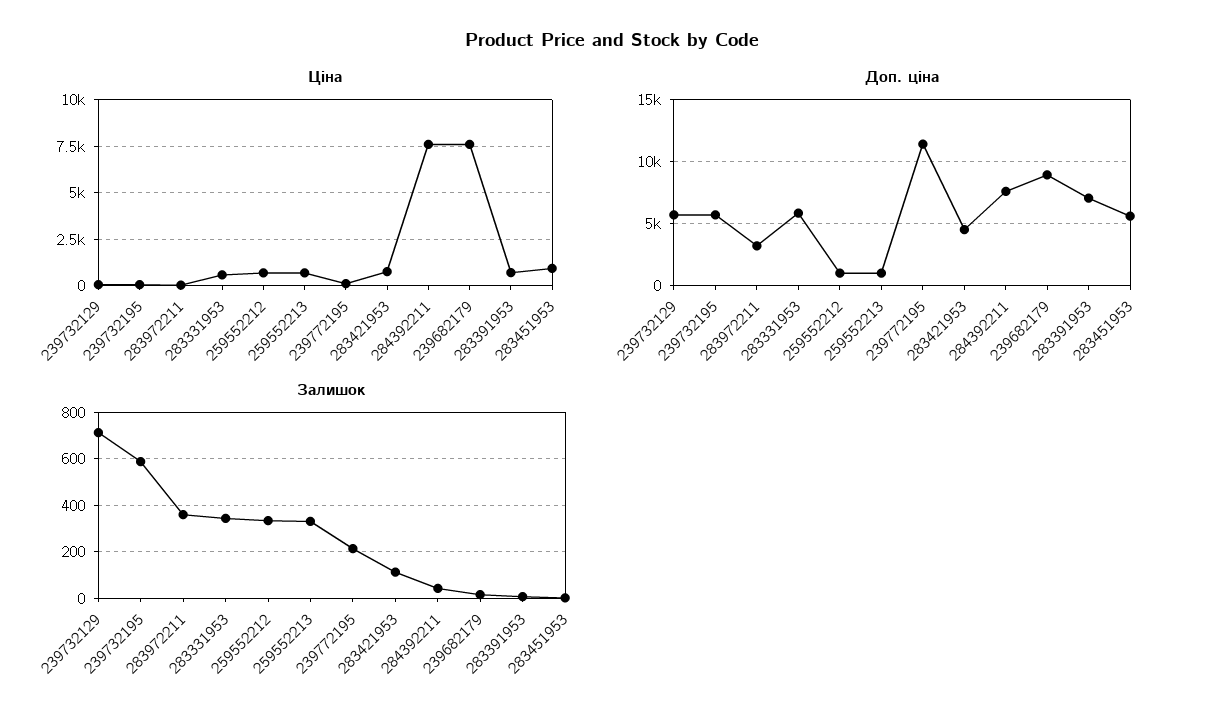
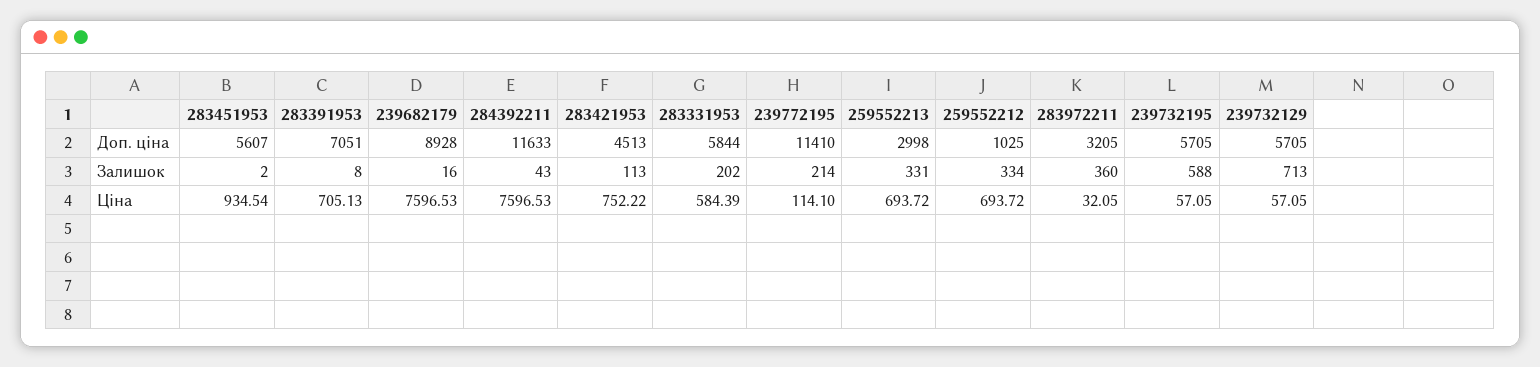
  {
    "Ціна": {
      "239732129": 57.05,
      "239732195": 57.05,
      "283972211": 32.05,
      "283331953": 584.39,
      "259552212": 693.72,
      "259552213": 693.72,
      "239772195": 114.1,
      "283421953": 752.22,
      "284392211": 7596.53,
      "239682179": 7596.53,
      "283391953": 705.13,
      "283451953": 934.54
    },
    "Доп. ціна": {
      "239732129": 5705,
      "239732195": 5705,
      "283972211": 3205,
      "283331953": 5844,
      "259552212": 1025,
-     "259552213": 1000,
+     "259552213": 2998,
      "239772195": 11410,
      "283421953": 4513,
-     "284392211": 7500,
+     "284392211": 11633,
      "239682179": 8928,
      "283391953": 7051,
      "283451953": 5607
    },
    "Залишок": {
      "239732129": 713,
      "239732195": 588,
      "283972211": 360,
-     "283331953": 350,
+     "283331953": 202,
      "259552212": 334,
      "259552213": 331,
      "239772195": 214,
      "283421953": 113,
      "284392211": 43,
      "239682179": 16,
      "283391953": 8,
      "283451953": 2
    }
  }

